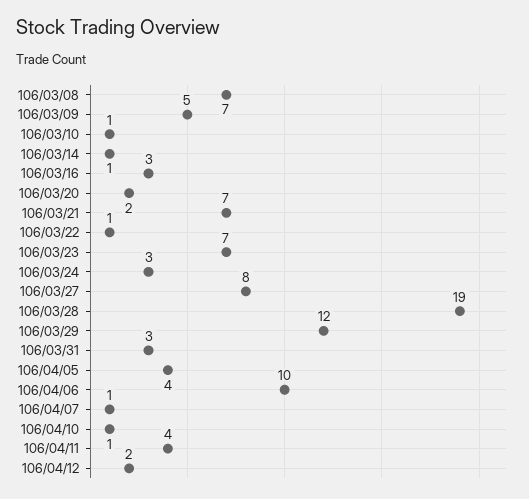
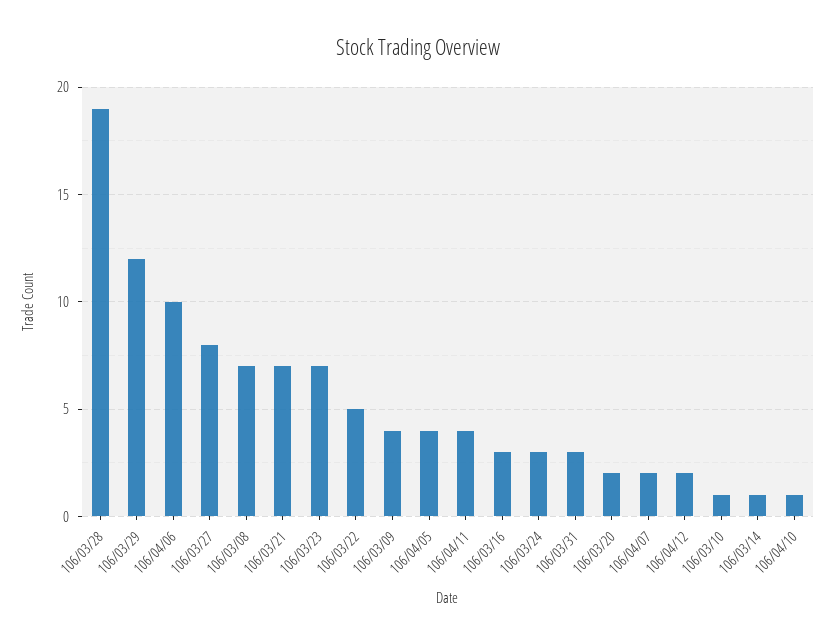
  {
    "106/03/08": 7,
-   "106/03/09": 5,
+   "106/03/09": 4,
    "106/03/10": 1,
    "106/03/14": 1,
    "106/03/16": 3,
    "106/03/20": 2,
    "106/03/21": 7,
-   "106/03/22": 1,
+   "106/03/22": 5,
    "106/03/23": 7,
    "106/03/24": 3,
    "106/03/27": 8,
    "106/03/28": 19,
    "106/03/29": 12,
    "106/03/31": 3,
    "106/04/05": 4,
    "106/04/06": 10,
-   "106/04/07": 1,
+   "106/04/07": 2,
    "106/04/10": 1,
    "106/04/11": 4,
    "106/04/12": 2
  }

